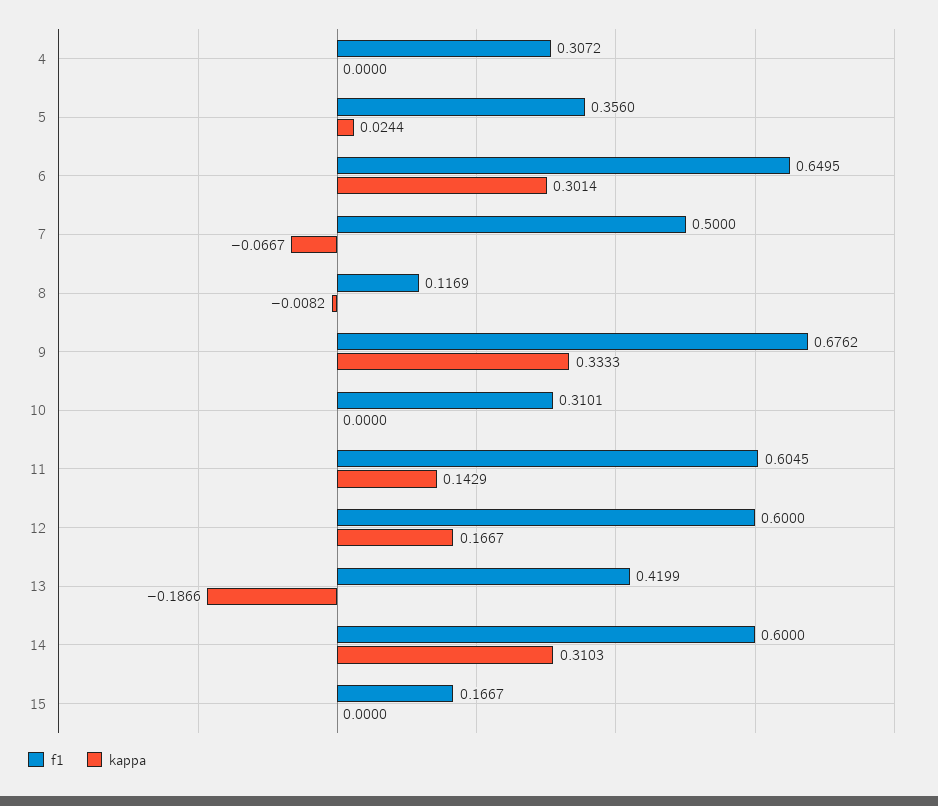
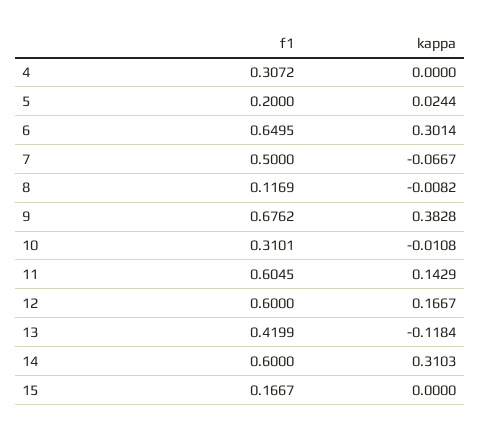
  {
    "f1": {
      "4": 0.3072,
-     "5": 0.356,
+     "5": 0.2,
      "6": 0.6495,
      "7": 0.5,
      "8": 0.1169,
      "9": 0.6762,
      "10": 0.3101,
      "11": 0.6045,
      "12": 0.6,
      "13": 0.4199,
      "14": 0.6,
      "15": 0.1667
    },
    "kappa": {
      "4": 0,
      "5": 0.0244,
      "6": 0.3014,
      "7": -0.0667,
      "8": -0.0082,
-     "9": 0.3333,
+     "9": 0.3828,
-     "10": 0,
+     "10": -0.0108,
      "11": 0.1429,
      "12": 0.1667,
-     "13": -0.1866,
+     "13": -0.1184,
      "14": 0.3103,
      "15": 0
    }
  }

